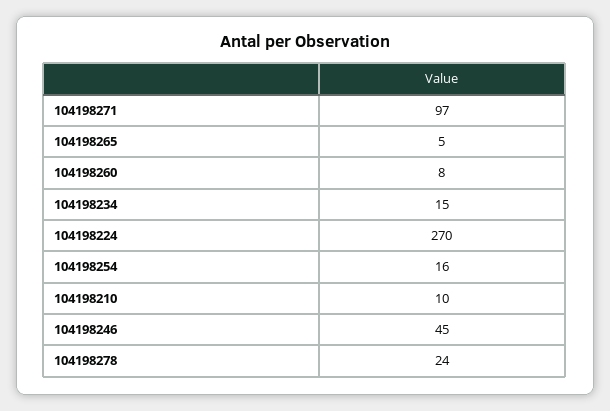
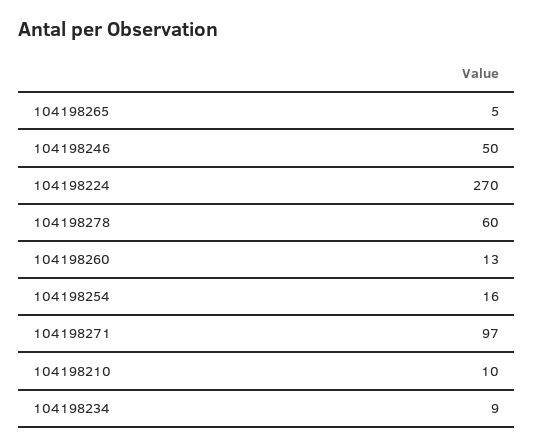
  {
    "104198271": 97,
    "104198265": 5,
-   "104198260": 8,
+   "104198260": 13,
-   "104198234": 15,
+   "104198234": 9,
    "104198224": 270,
    "104198254": 16,
    "104198210": 10,
-   "104198246": 45,
+   "104198246": 50,
-   "104198278": 24
+   "104198278": 60
  }

